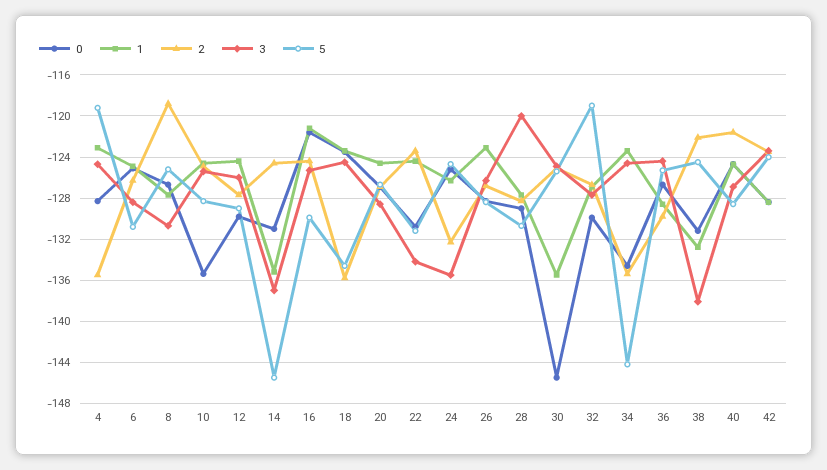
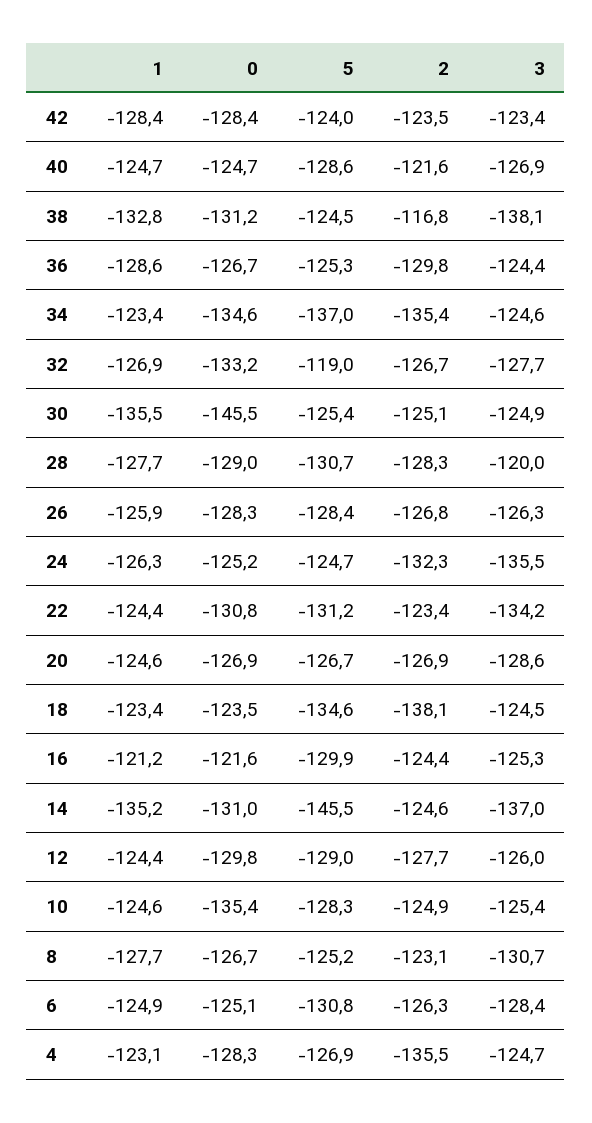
  {
    "0": {
      "4": -128.3,
      "6": -125.1,
      "8": -126.7,
      "10": -135.4,
      "12": -129.8,
      "14": -131,
      "16": -121.6,
      "18": -123.5,
      "20": -126.9,
      "22": -130.8,
      "24": -125.2,
      "26": -128.3,
      "28": -129,
      "30": -145.5,
-     "32": -130,
+     "32": -133.2,
      "34": -134.6,
      "36": -126.7,
      "38": -131.2,
      "40": -124.7,
      "42": -128.4
    },
    "1": {
      "4": -123.1,
      "6": -124.9,
      "8": -127.7,
      "10": -124.6,
      "12": -124.4,
      "14": -135.2,
      "16": -121.2,
      "18": -123.4,
      "20": -124.6,
      "22": -124.4,
      "24": -126.3,
-     "26": -123,
+     "26": -125.9,
      "28": -127.7,
      "30": -135.5,
      "32": -126.9,
      "34": -123.4,
      "36": -128.6,
      "38": -132.8,
      "40": -124.7,
      "42": -128.4
    },
    "2": {
      "4": -135.5,
      "6": -126.3,
-     "8": -119,
+     "8": -123.1,
      "10": -124.9,
      "12": -127.7,
      "14": -124.6,
      "16": -124.4,
-     "18": -136,
+     "18": -138.1,
      "20": -126.9,
      "22": -123.4,
      "24": -132.3,
      "26": -126.8,
      "28": -128.3,
      "30": -125.1,
      "32": -126.7,
      "34": -135.4,
      "36": -129.8,
-     "38": -122,
+     "38": -116.8,
      "40": -121.6,
      "42": -123.5
    },
    "3": {
      "4": -124.7,
      "6": -128.4,
      "8": -130.7,
      "10": -125.4,
      "12": -126,
      "14": -137,
      "16": -125.3,
      "18": -124.5,
      "20": -128.6,
      "22": -134.2,
      "24": -135.5,
      "26": -126.3,
      "28": -120,
      "30": -124.9,
      "32": -127.7,
      "34": -124.6,
      "36": -124.4,
      "38": -138.1,
      "40": -126.9,
      "42": -123.4
    },
    "5": {
-     "4": -119,
+     "4": -126.9,
      "6": -130.8,
      "8": -125.2,
      "10": -128.3,
      "12": -129,
      "14": -145.5,
      "16": -129.9,
      "18": -134.6,
      "20": -126.7,
      "22": -131.2,
      "24": -124.7,
      "26": -128.4,
      "28": -130.7,
      "30": -125.4,
      "32": -119,
-     "34": -144,
+     "34": -137,
      "36": -125.3,
      "38": -124.5,
      "40": -128.6,
      "42": -124
    }
  }

